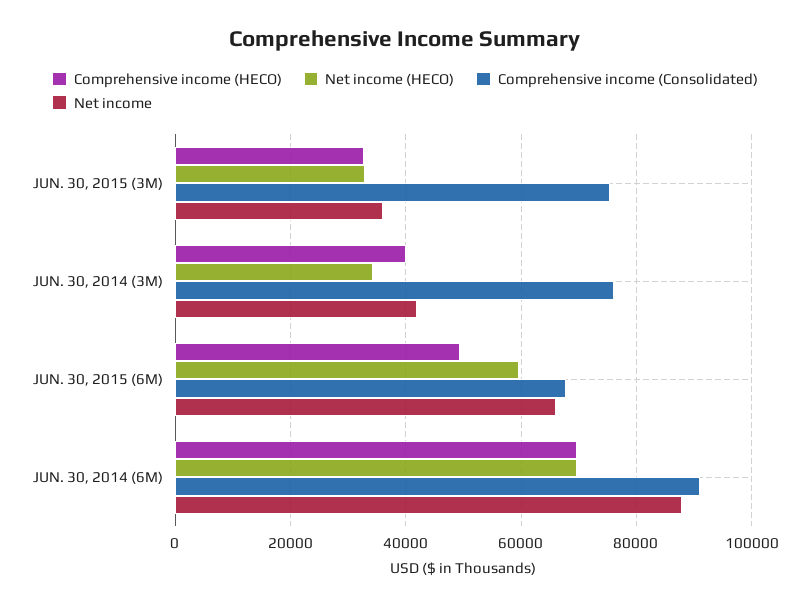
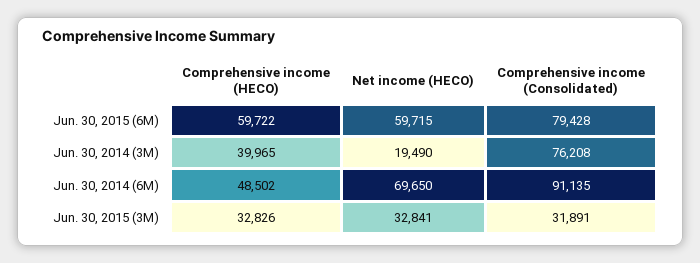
  {
    "Comprehensive income (HECO)": {
      "JUN. 30, 2015 (3M)": 32826,
      "JUN. 30, 2014 (3M)": 39965,
-     "JUN. 30, 2015 (6M)": 50000,
+     "JUN. 30, 2015 (6M)": 59722,
-     "JUN. 30, 2014 (6M)": 70000
+     "JUN. 30, 2014 (6M)": 48502
    },
    "Net income (HECO)": {
      "JUN. 30, 2015 (3M)": 32841,
-     "JUN. 30, 2014 (3M)": 34000,
+     "JUN. 30, 2014 (3M)": 19490,
      "JUN. 30, 2015 (6M)": 59715,
      "JUN. 30, 2014 (6M)": 69650
    },
    "Comprehensive income (Consolidated)": {
-     "JUN. 30, 2015 (3M)": 76000,
+     "JUN. 30, 2015 (3M)": 31891,
      "JUN. 30, 2014 (3M)": 76208,
-     "JUN. 30, 2015 (6M)": 68000,
+     "JUN. 30, 2015 (6M)": 79428,
      "JUN. 30, 2014 (6M)": 91135
-   },
+   }
-   "Net income": {
-     "JUN. 30, 2015 (3M)": 36000,
-     "JUN. 30, 2014 (3M)": 42000,
-     "JUN. 30, 2015 (6M)": 66000,
-     "JUN. 30, 2014 (6M)": 88000
-   }
  }

